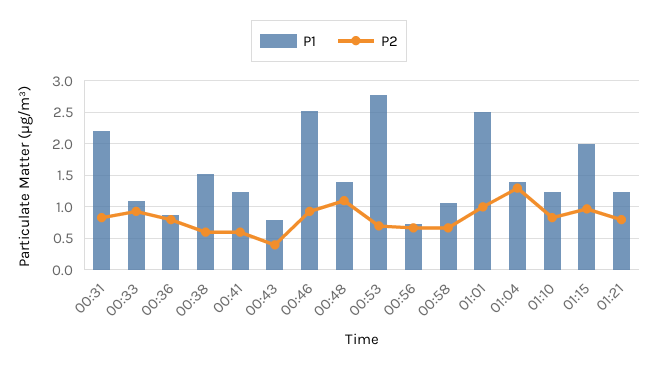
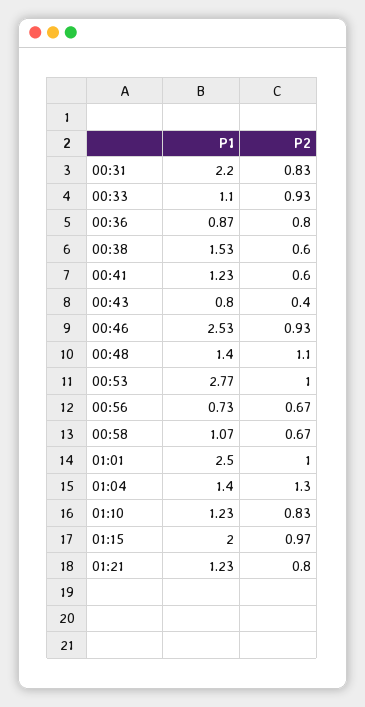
  {
    "P1": {
      "00:31": 2.2,
      "00:33": 1.1,
      "00:36": 0.87,
      "00:38": 1.53,
      "00:41": 1.23,
      "00:43": 0.8,
      "00:46": 2.53,
      "00:48": 1.4,
      "00:53": 2.77,
      "00:56": 0.73,
      "00:58": 1.07,
      "01:01": 2.5,
      "01:04": 1.4,
      "01:10": 1.23,
      "01:15": 2,
      "01:21": 1.23
    },
    "P2": {
      "00:31": 0.83,
      "00:33": 0.93,
      "00:36": 0.8,
      "00:38": 0.6,
      "00:41": 0.6,
      "00:43": 0.4,
      "00:46": 0.93,
      "00:48": 1.1,
-     "00:53": 0.7,
+     "00:53": 1,
      "00:56": 0.67,
      "00:58": 0.67,
      "01:01": 1,
      "01:04": 1.3,
      "01:10": 0.83,
      "01:15": 0.97,
      "01:21": 0.8
    }
  }

